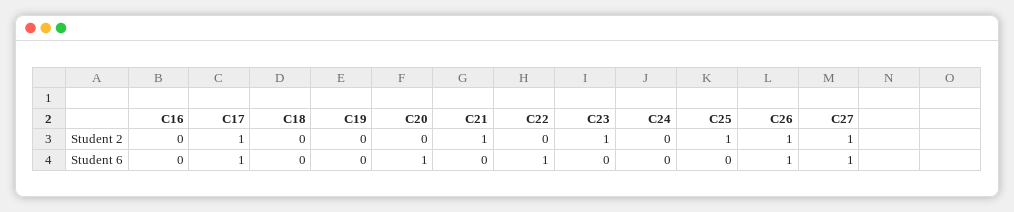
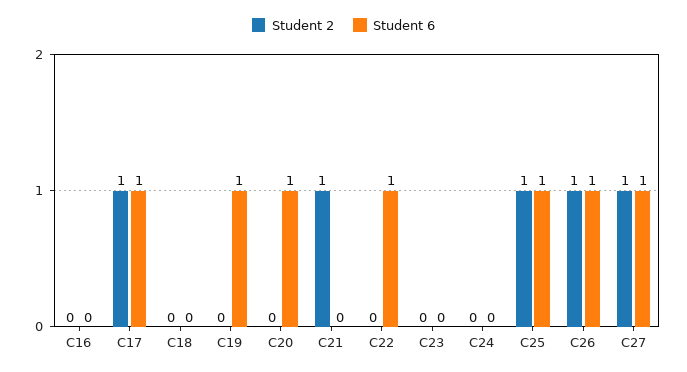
  {
    "Student 2": {
      "C16": 0,
      "C17": 1,
      "C18": 0,
      "C19": 0,
      "C20": 0,
      "C21": 1,
      "C22": 0,
-     "C23": 1,
+     "C23": 0,
      "C24": 0,
      "C25": 1,
      "C26": 1,
      "C27": 1
    },
    "Student 6": {
      "C16": 0,
      "C17": 1,
      "C18": 0,
-     "C19": 0,
+     "C19": 1,
      "C20": 1,
      "C21": 0,
      "C22": 1,
      "C23": 0,
      "C24": 0,
-     "C25": 0,
+     "C25": 1,
      "C26": 1,
      "C27": 1
    }
  }

